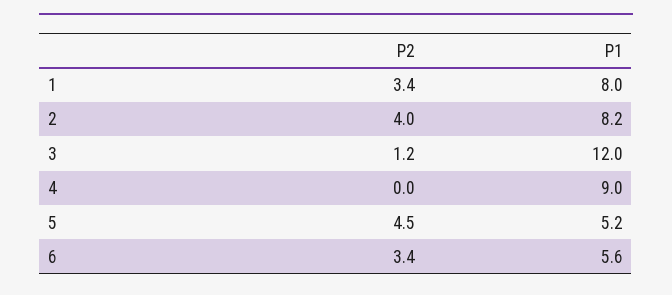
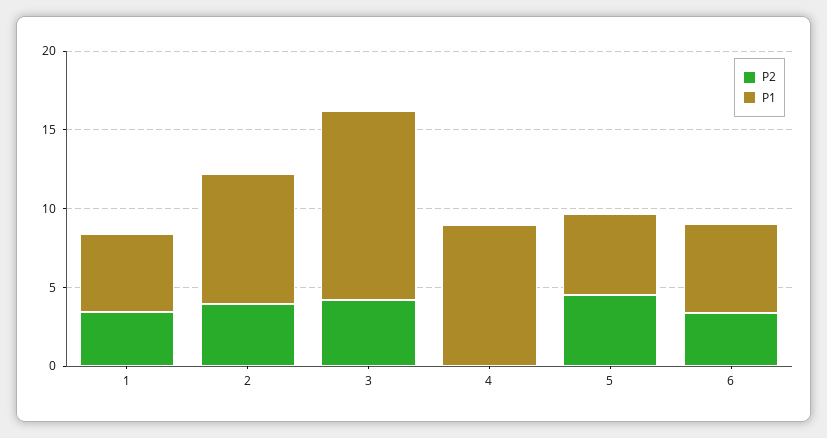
  {
    "P2": {
      "1": 3.4,
      "2": 4,
-     "3": 1.2,
+     "3": 4,
      "4": 0,
      "5": 4.5,
      "6": 3.4
    },
    "P1": {
-     "1": 8,
+     "1": 5,
      "2": 8.2,
      "3": 12,
      "4": 9,
      "5": 5.2,
      "6": 5.6
    }
  }

